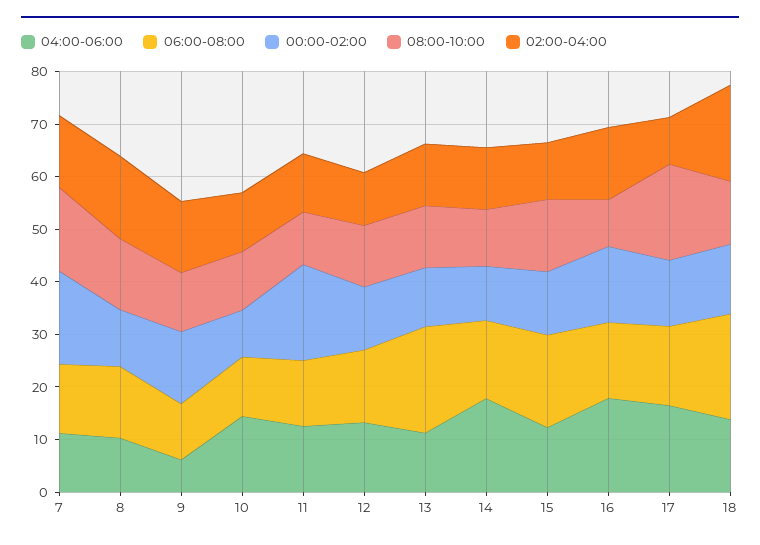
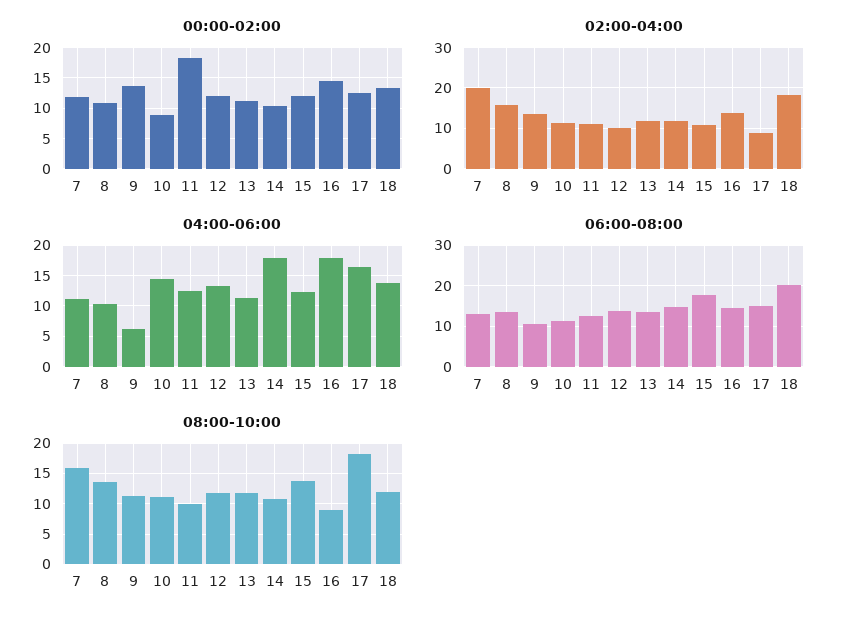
  {
    "04:00-06:00": {
      "7": 11,
      "8": 10,
      "9": 6,
      "10": 14,
      "11": 13,
      "12": 13,
      "13": 11,
      "14": 18,
      "15": 12,
      "16": 18,
      "17": 16,
      "18": 14
    },
    "06:00-08:00": {
      "7": 14,
      "8": 14,
      "9": 10,
      "10": 12,
      "11": 12,
      "12": 14,
-     "13": 20,
+     "13": 14,
      "14": 14,
      "15": 18,
      "16": 14,
      "17": 16,
      "18": 20
    },
    "00:00-02:00": {
-     "7": 18,
+     "7": 12,
      "8": 11,
      "9": 14,
      "10": 9,
      "11": 18,
      "12": 12,
      "13": 11,
      "14": 10,
      "15": 12,
      "16": 14,
      "17": 13,
      "18": 13
    },
    "08:00-10:00": {
      "7": 16,
      "8": 14,
      "9": 11,
      "10": 11,
      "11": 10,
      "12": 12,
      "13": 12,
      "14": 11,
      "15": 14,
      "16": 9,
      "17": 18,
      "18": 12
    },
    "02:00-04:00": {
-     "7": 14,
+     "7": 20,
      "8": 16,
      "9": 14,
      "10": 12,
      "11": 12,
      "12": 10,
      "13": 12,
      "14": 12,
      "15": 10,
      "16": 14,
      "17": 8,
      "18": 18
    }
  }

